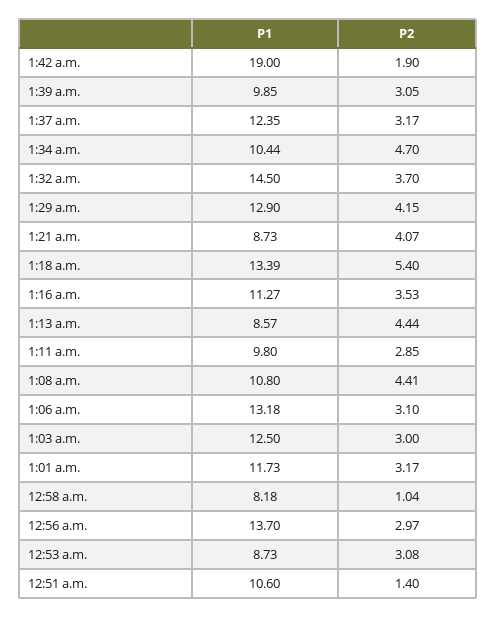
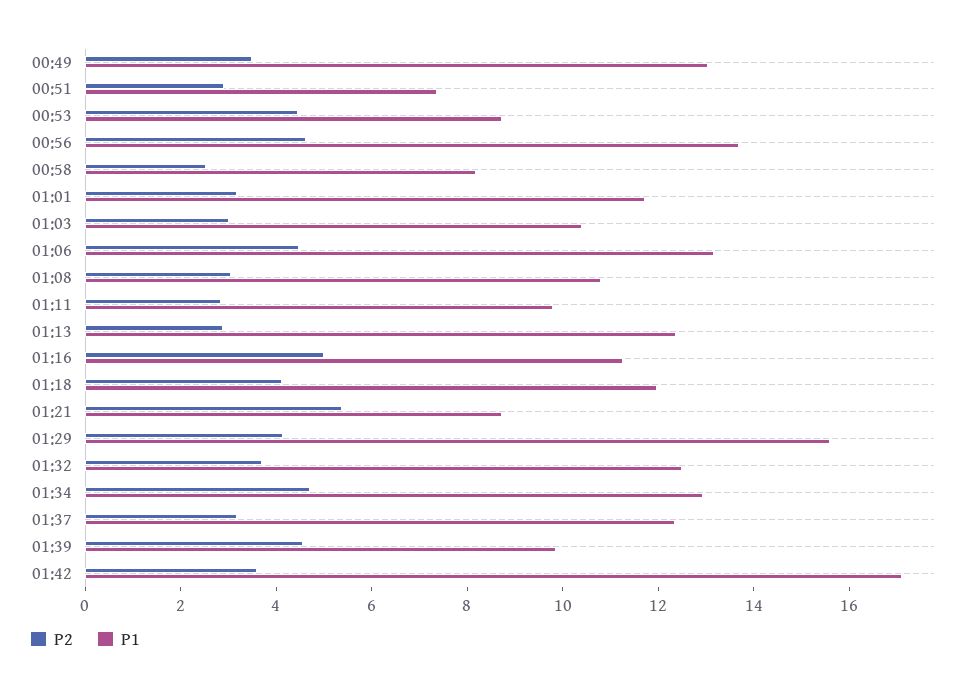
  {
    "P1": {
-     "1:42 a.m.": 19,
+     "1:42 a.m.": 17,
      "1:39 a.m.": 9.85,
      "1:37 a.m.": 12.35,
-     "1:34 a.m.": 10.44,
+     "1:34 a.m.": 13,
-     "1:32 a.m.": 14.5,
+     "1:32 a.m.": 12.5,
-     "1:29 a.m.": 12.9,
+     "1:29 a.m.": 15.5,
      "1:21 a.m.": 8.73,
-     "1:18 a.m.": 13.39,
+     "1:18 a.m.": 12,
      "1:16 a.m.": 11.27,
-     "1:13 a.m.": 8.57,
+     "1:13 a.m.": 12.5,
      "1:11 a.m.": 9.8,
      "1:08 a.m.": 10.8,
      "1:06 a.m.": 13.18,
-     "1:03 a.m.": 12.5,
+     "1:03 a.m.": 10.5,
      "1:01 a.m.": 11.73,
      "12:58 a.m.": 8.18,
      "12:56 a.m.": 13.7,
      "12:53 a.m.": 8.73,
-     "12:51 a.m.": 10.6
+     "12:51 a.m.": 7.5,
+     "00:49": 13
    },
    "P2": {
-     "1:42 a.m.": 1.9,
+     "1:42 a.m.": 3.5,
-     "1:39 a.m.": 3.05,
+     "1:39 a.m.": 4.5,
      "1:37 a.m.": 3.17,
      "1:34 a.m.": 4.7,
      "1:32 a.m.": 3.7,
      "1:29 a.m.": 4.15,
-     "1:21 a.m.": 4.07,
+     "1:21 a.m.": 5.5,
-     "1:18 a.m.": 5.4,
+     "1:18 a.m.": 4,
-     "1:16 a.m.": 3.53,
+     "1:16 a.m.": 5,
-     "1:13 a.m.": 4.44,
+     "1:13 a.m.": 3,
      "1:11 a.m.": 2.85,
-     "1:08 a.m.": 4.41,
+     "1:08 a.m.": 3,
-     "1:06 a.m.": 3.1,
+     "1:06 a.m.": 4.5,
      "1:03 a.m.": 3,
      "1:01 a.m.": 3.17,
-     "12:58 a.m.": 1.04,
+     "12:58 a.m.": 2.5,
-     "12:56 a.m.": 2.97,
+     "12:56 a.m.": 4.5,
-     "12:53 a.m.": 3.08,
+     "12:53 a.m.": 4.5,
-     "12:51 a.m.": 1.4
+     "12:51 a.m.": 3,
+     "00:49": 3.5
    }
  }

